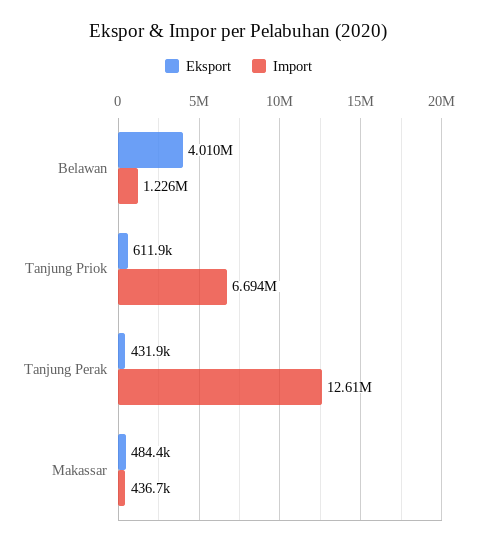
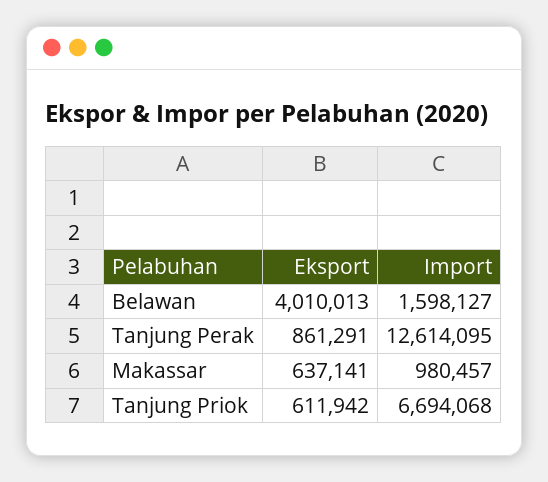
  {
    "Eksport": {
      "Belawan": 4010013,
      "Tanjung Priok": 611942,
-     "Tanjung Perak": 431900,
+     "Tanjung Perak": 861291,
-     "Makassar": 484400
+     "Makassar": 637141
    },
    "Import": {
-     "Belawan": 1226000,
+     "Belawan": 1598127,
      "Tanjung Priok": 6694068,
      "Tanjung Perak": 12614095,
-     "Makassar": 436700
+     "Makassar": 980457
    }
  }

